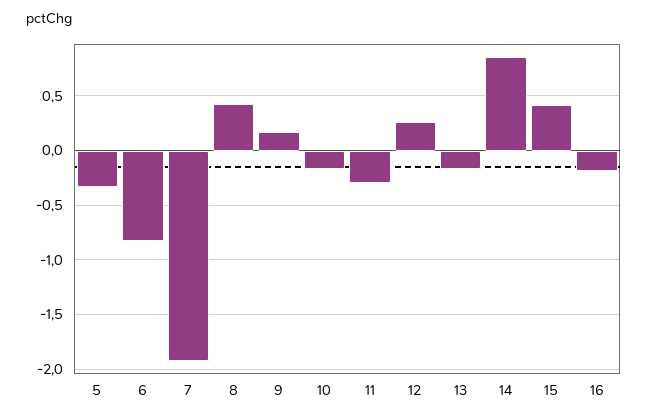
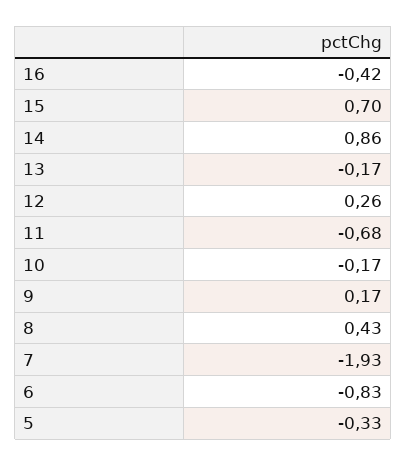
  {
    "5": -0.33,
    "6": -0.83,
    "7": -1.93,
    "8": 0.43,
    "9": 0.17,
    "10": -0.17,
-   "11": -0.3,
+   "11": -0.68,
    "12": 0.26,
    "13": -0.17,
    "14": 0.86,
-   "15": 0.4,
+   "15": 0.7,
-   "16": -0.2
+   "16": -0.42
  }

